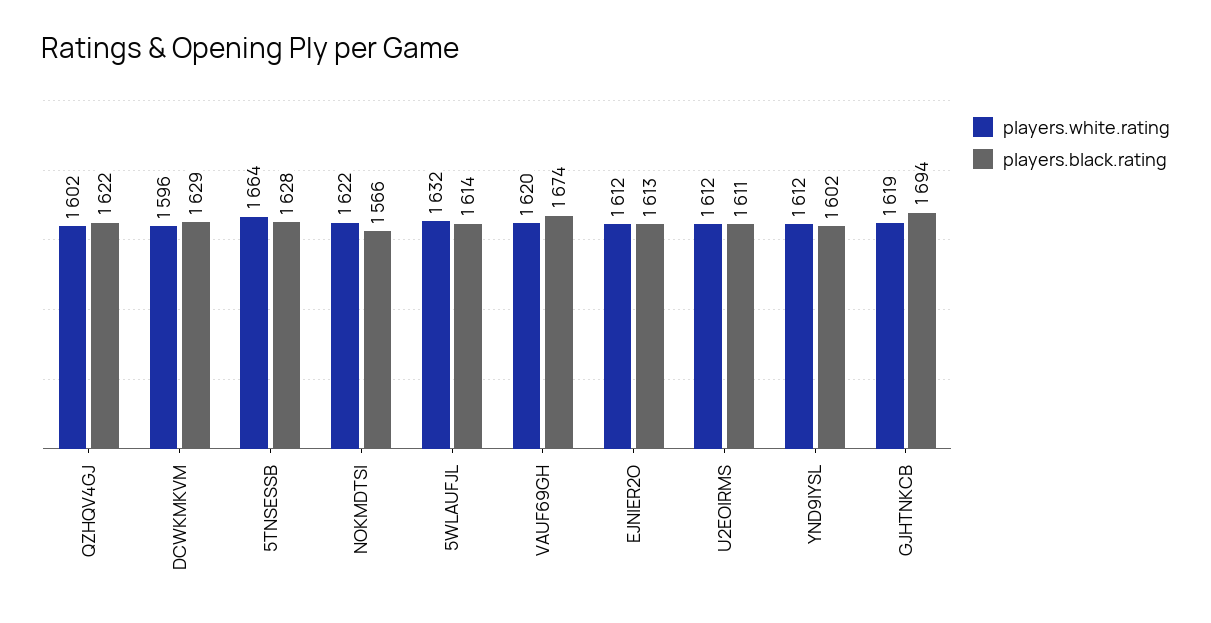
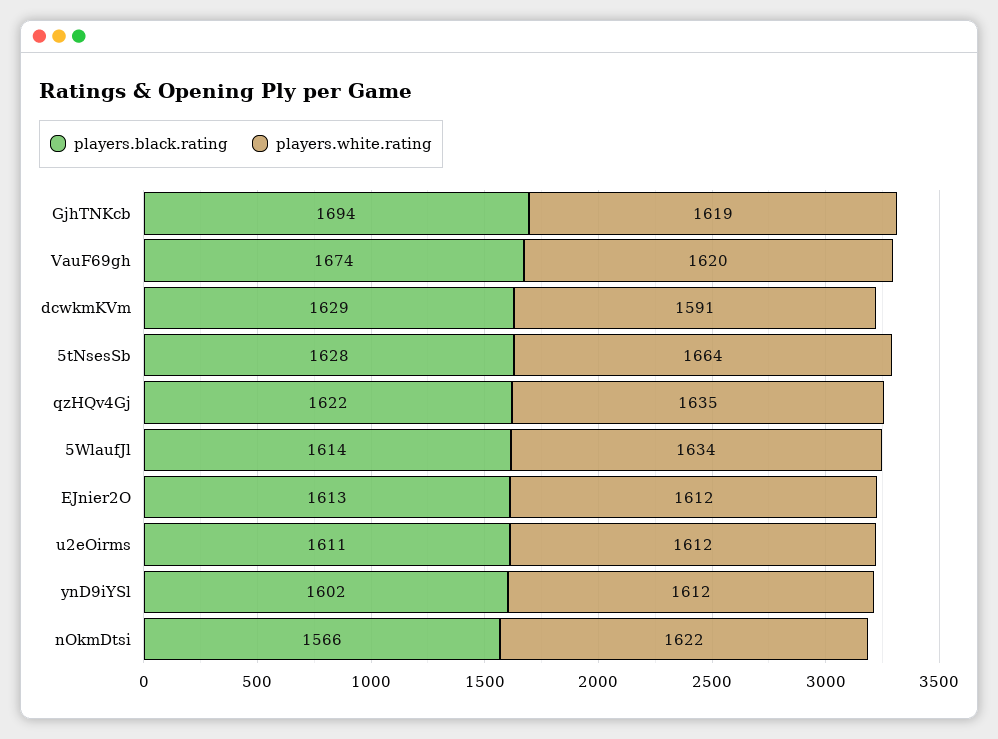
  {
    "players.white.rating": {
-     "QZHQV4GJ": 1602,
+     "QZHQV4GJ": 1635,
-     "DCWKMKVM": 1596,
+     "DCWKMKVM": 1591,
      "5TNSESSB": 1664,
      "NOKMDTSI": 1622,
-     "5WLAUFJL": 1632,
+     "5WLAUFJL": 1634,
      "VAUF69GH": 1620,
      "EJNIER2O": 1612,
      "U2EOIRMS": 1612,
      "YND9IYSL": 1612,
      "GJHTNKCB": 1619
    },
    "players.black.rating": {
      "QZHQV4GJ": 1622,
      "DCWKMKVM": 1629,
      "5TNSESSB": 1628,
      "NOKMDTSI": 1566,
      "5WLAUFJL": 1614,
      "VAUF69GH": 1674,
      "EJNIER2O": 1613,
      "U2EOIRMS": 1611,
      "YND9IYSL": 1602,
      "GJHTNKCB": 1694
    }
  }

